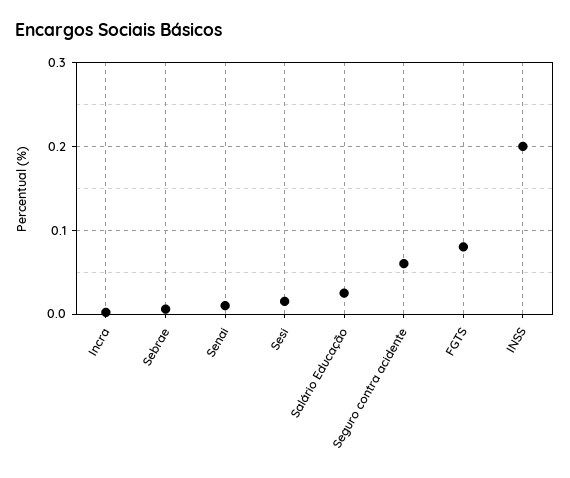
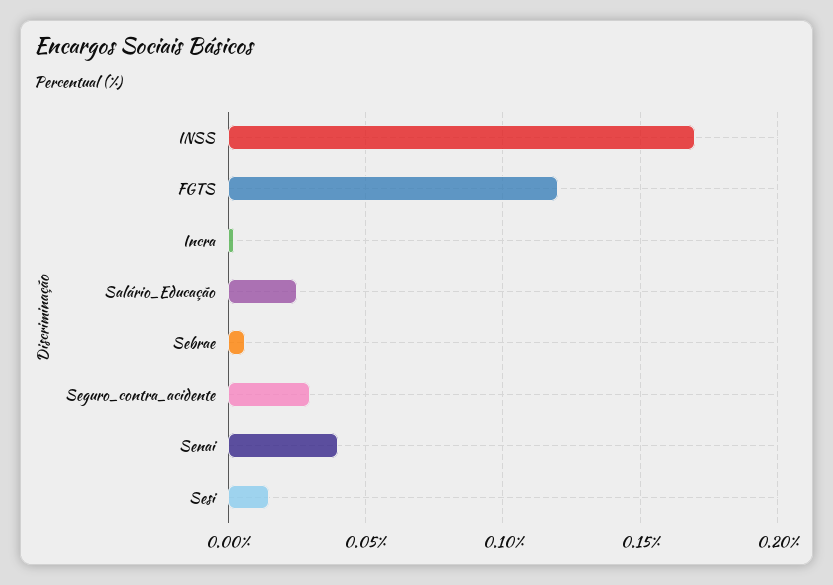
  {
    "Incra": 0,
    "Sebrae": 0.005,
-   "Senai": 0.01,
+   "Senai": 0.04,
    "Sesi": 0.015,
    "Salário Educação": 0.025,
-   "Seguro contra acidente": 0.06,
+   "Seguro contra acidente": 0.03,
-   "FGTS": 0.08,
+   "FGTS": 0.12,
-   "INSS": 0.2
+   "INSS": 0.17
  }

